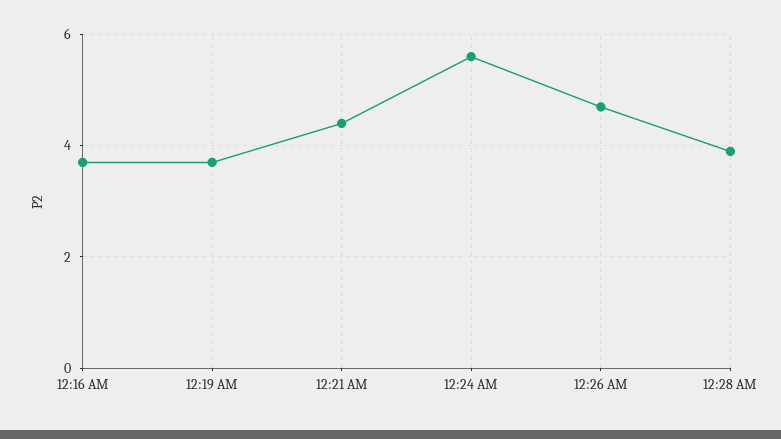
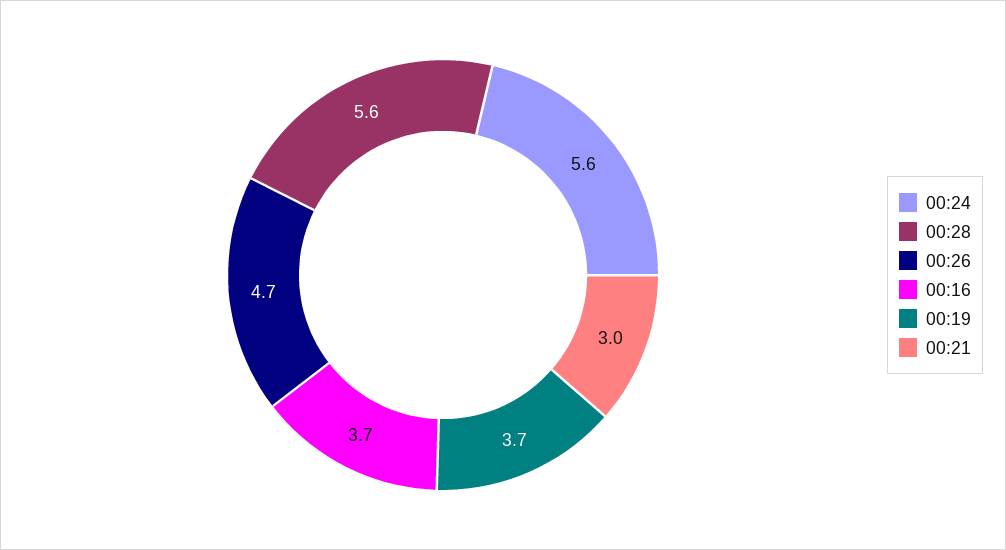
  {
    "12:16 AM": 3.7,
    "12:19 AM": 3.7,
-   "12:21 AM": 4.5,
+   "12:21 AM": 3,
    "12:24 AM": 5.6,
    "12:26 AM": 4.7,
-   "12:28 AM": 4
+   "12:28 AM": 5.6
  }

